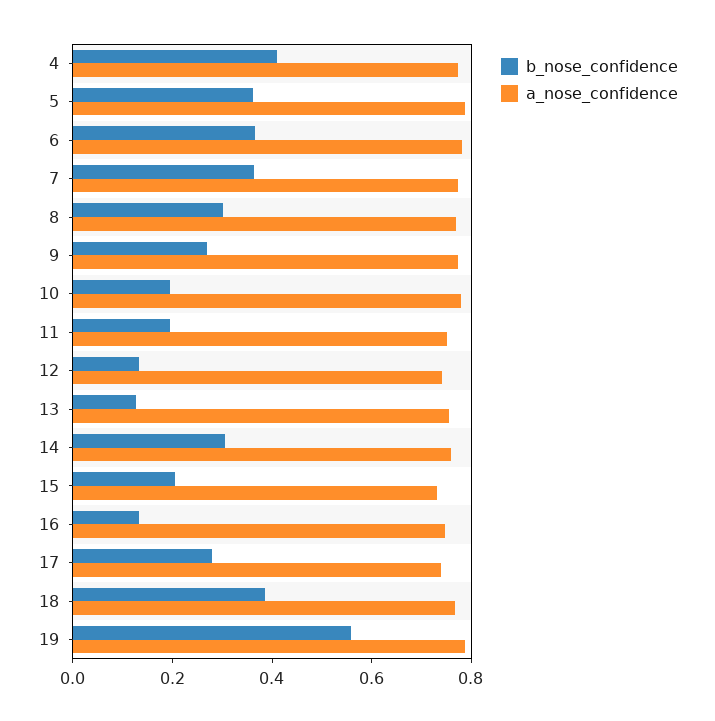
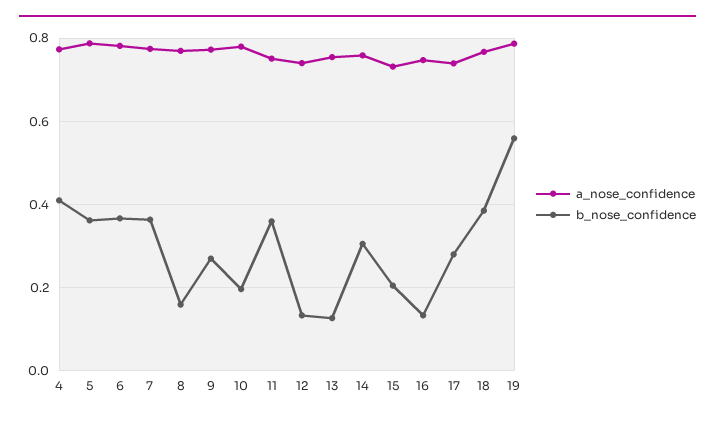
  {
    "b_nose_confidence": {
      "4": 0.4,
      "5": 0.36,
      "6": 0.36,
      "7": 0.36,
-     "8": 0.3,
+     "8": 0.16,
      "9": 0.26,
      "10": 0.2,
-     "11": 0.2,
+     "11": 0.36,
      "12": 0.14,
      "13": 0.12,
      "14": 0.3,
      "15": 0.2,
      "16": 0.14,
      "17": 0.28,
      "18": 0.38,
      "19": 0.56
    },
    "a_nose_confidence": {
      "4": 0.78,
      "5": 0.78,
      "6": 0.78,
      "7": 0.78,
      "8": 0.76,
      "9": 0.78,
      "10": 0.78,
      "11": 0.76,
      "12": 0.74,
      "13": 0.76,
      "14": 0.76,
      "15": 0.74,
      "16": 0.74,
      "17": 0.74,
      "18": 0.76,
      "19": 0.78
    }
  }

